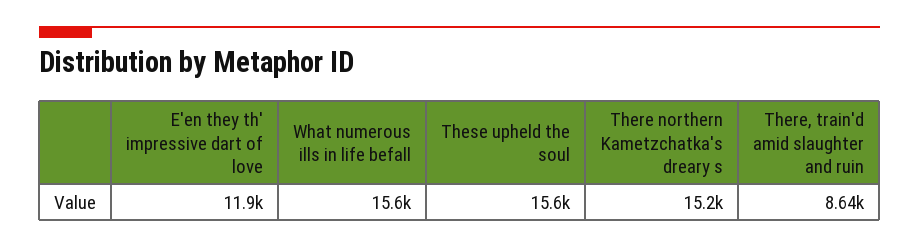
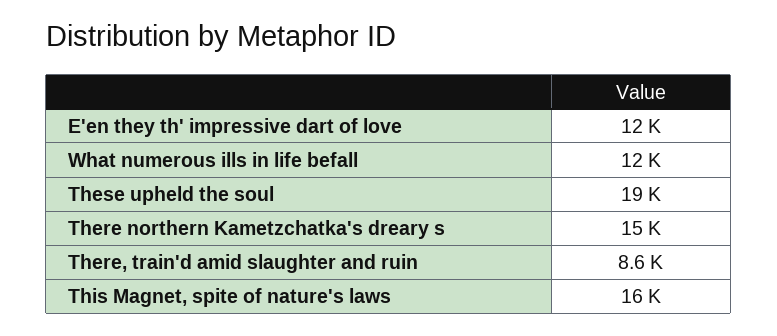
  {
    "E'en they th' impressive dart of love": 11900,
-   "What numerous ills in life befall": 15600,
+   "What numerous ills in life befall": 12000,
-   "These upheld the soul": 15600,
+   "These upheld the soul": 19000,
    "There northern Kametzchatka's dreary s": 15200,
-   "There, train'd amid slaughter and ruin": 8640
+   "There, train'd amid slaughter and ruin": 8640,
+   "This Magnet, spite of nature's laws": 16000
  }

